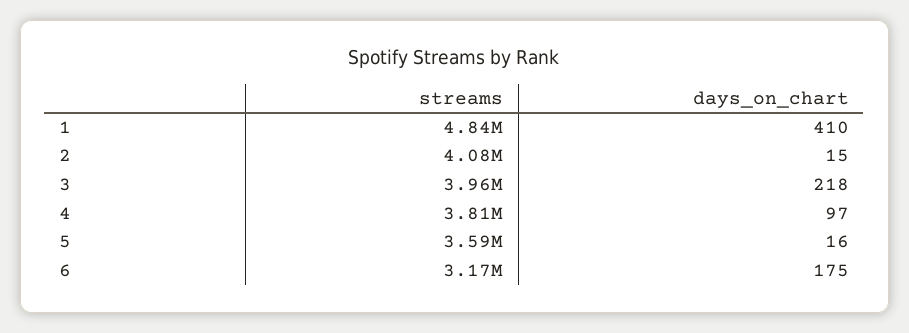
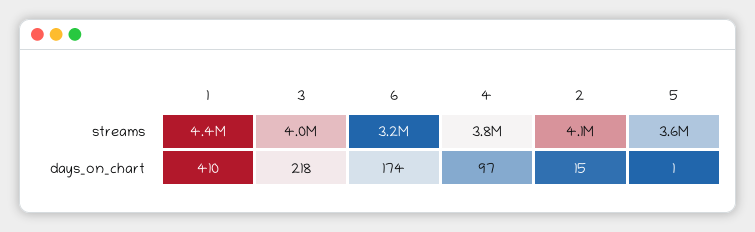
  {
    "streams": {
-     "1": 4840000,
+     "1": 4400000,
      "2": 4080000,
      "3": 3960000,
      "4": 3810000,
      "5": 3590000,
      "6": 3170000
    },
    "days_on_chart": {
      "1": 410,
      "2": 15,
      "3": 218,
      "4": 97,
-     "5": 16,
+     "5": 1,
-     "6": 175
+     "6": 174
    }
  }

